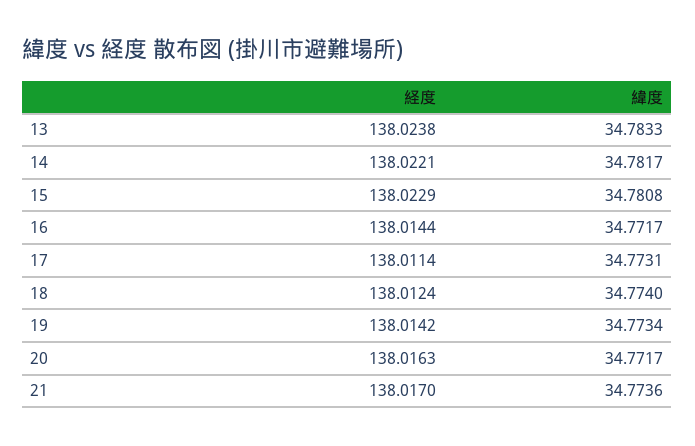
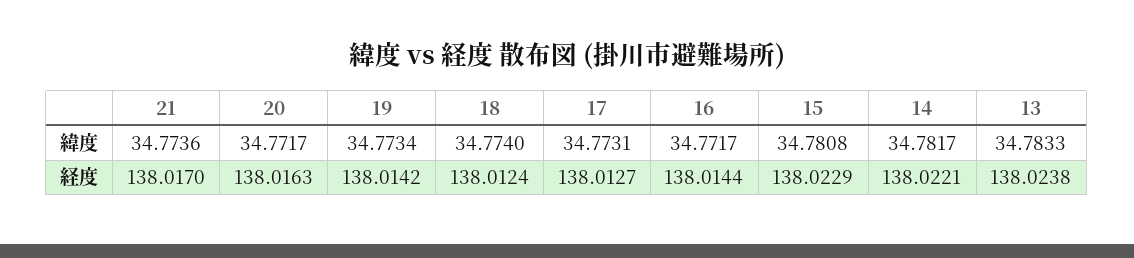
  {
    "経度": {
      "13": 138.0238,
      "14": 138.0221,
      "15": 138.0229,
      "16": 138.0144,
-     "17": 138.0114,
+     "17": 138.0127,
      "18": 138.0124,
      "19": 138.0142,
      "20": 138.0163,
      "21": 138.017
    },
    "緯度": {
      "13": 34.7833,
      "14": 34.7817,
      "15": 34.7808,
      "16": 34.7717,
      "17": 34.7731,
      "18": 34.774,
      "19": 34.7734,
      "20": 34.7717,
      "21": 34.7736
    }
  }

